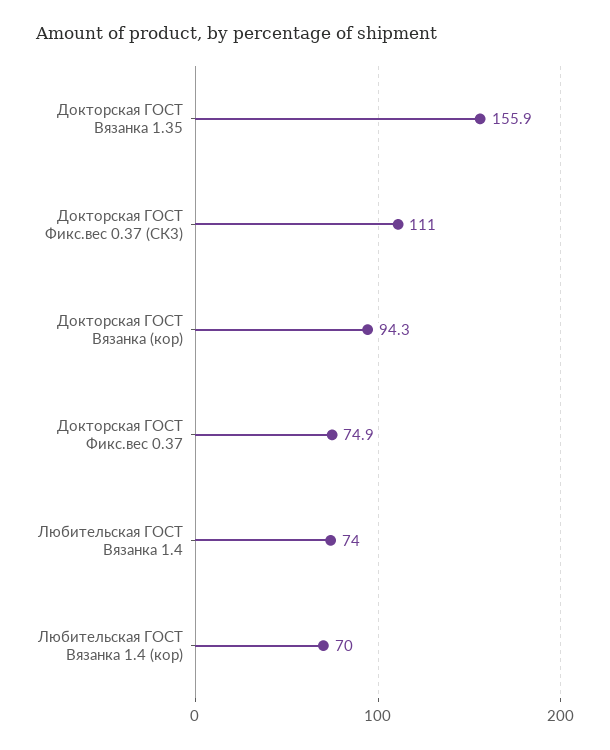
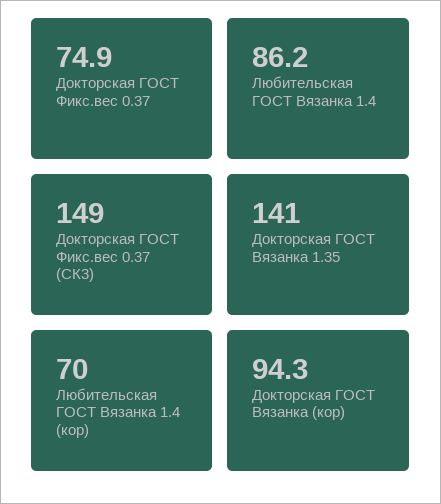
  {
-   "Докторская ГОСТ Вязанка 1.35": 155.9,
+   "Докторская ГОСТ Вязанка 1.35": 141,
-   "Докторская ГОСТ Фикс.вес 0.37 (СК3)": 111,
+   "Докторская ГОСТ Фикс.вес 0.37 (СК3)": 149,
    "Докторская ГОСТ Вязанка (кор)": 94.3,
    "Докторская ГОСТ Фикс.вес 0.37": 74.9,
-   "Любительская ГОСТ Вязанка 1.4": 74,
+   "Любительская ГОСТ Вязанка 1.4": 86.2,
    "Любительская ГОСТ Вязанка 1.4 (кор)": 70
  }

